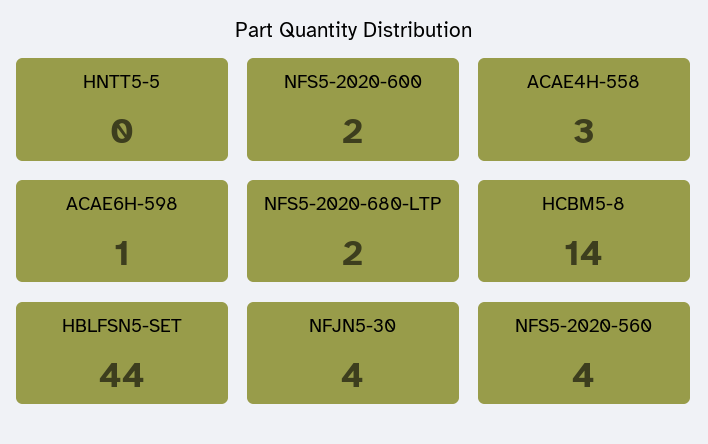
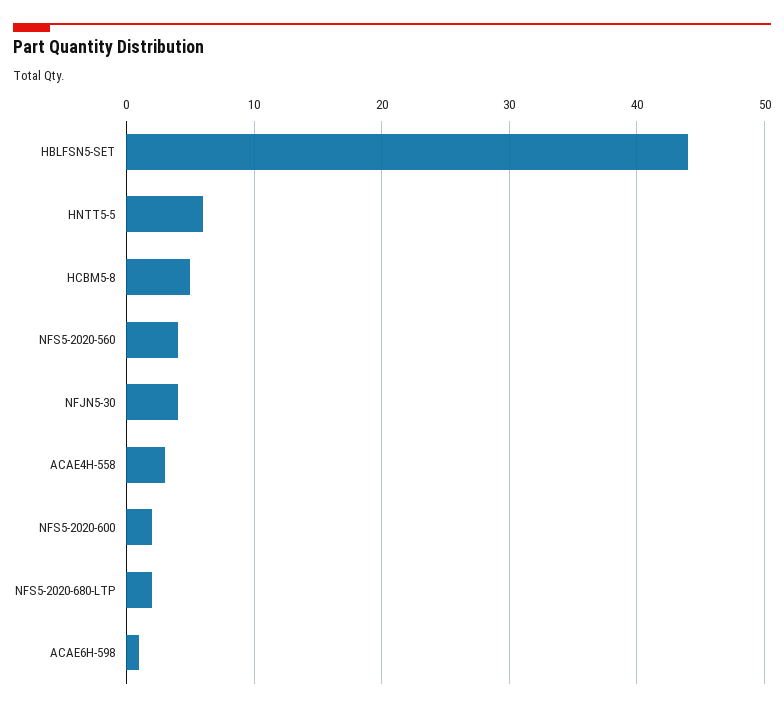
  {
-   "HNTT5-5": 0,
+   "HNTT5-5": 6,
    "NFS5-2020-600": 2,
    "ACAE4H-558": 3,
    "ACAE6H-598": 1,
    "NFS5-2020-680-LTP": 2,
-   "HCBM5-8": 14,
+   "HCBM5-8": 5,
    "HBLFSN5-SET": 44,
    "NFJN5-30": 4,
    "NFS5-2020-560": 4
  }

